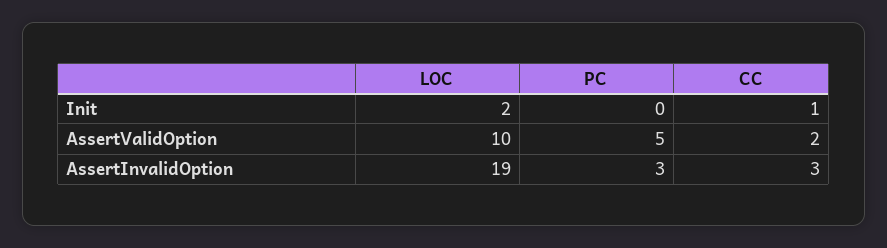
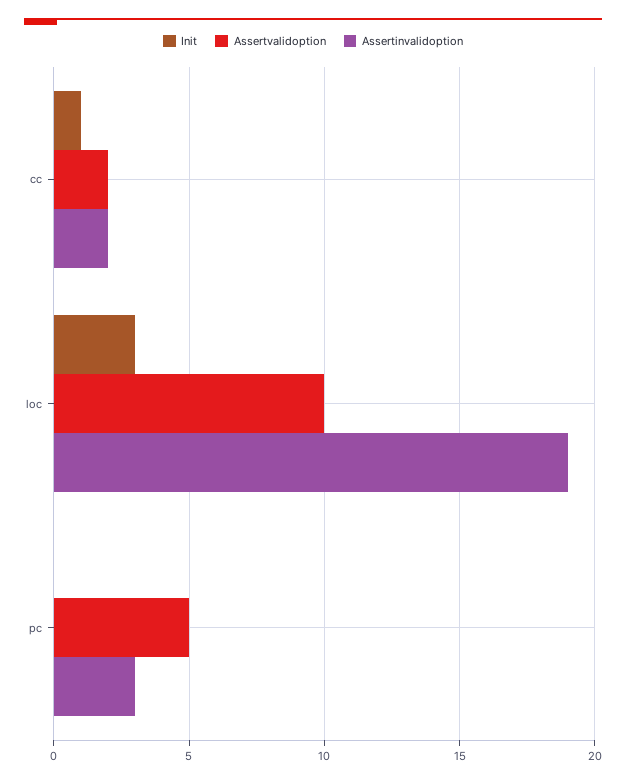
  {
    "Init": {
-     "LOC": 2,
+     "LOC": 3,
      "PC": 0,
      "CC": 1
    },
    "AssertValidOption": {
      "LOC": 10,
      "PC": 5,
      "CC": 2
    },
    "AssertInvalidOption": {
      "LOC": 19,
      "PC": 3,
-     "CC": 3
+     "CC": 2
    }
  }

